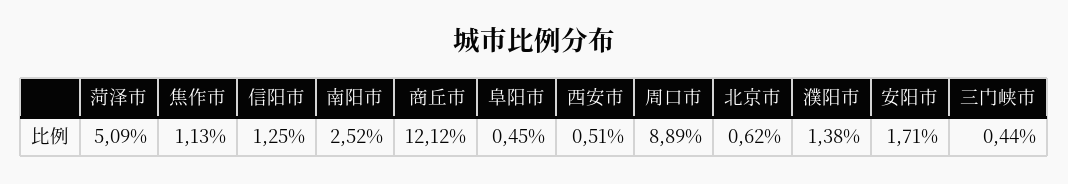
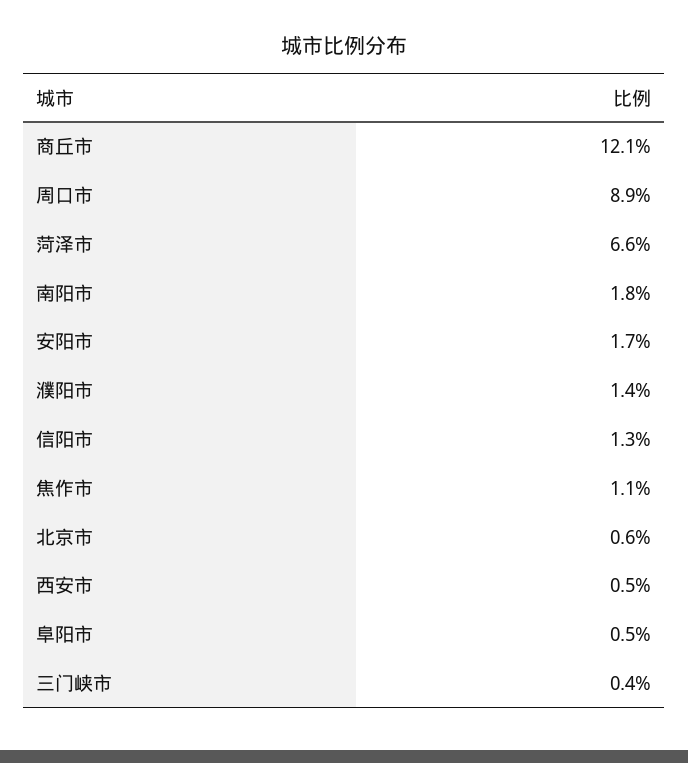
  {
-   "菏泽市": 5.09,
+   "菏泽市": 6.6,
    "焦作市": 1.13,
    "信阳市": 1.25,
-   "南阳市": 2.52,
+   "南阳市": 1.8,
    "商丘市": 12.12,
    "阜阳市": 0.45,
    "西安市": 0.51,
    "周口市": 8.89,
    "北京市": 0.62,
    "濮阳市": 1.38,
    "安阳市": 1.71,
    "三门峡市": 0.44
  }

